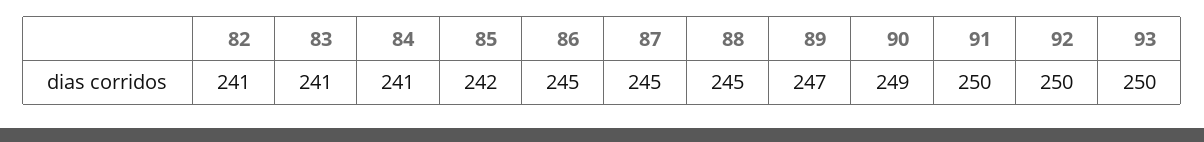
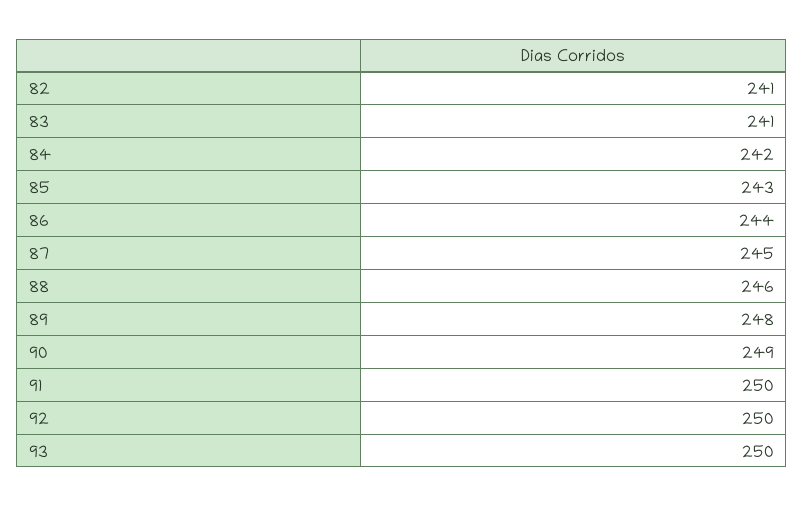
  {
    "82": 241,
    "83": 241,
-   "84": 241,
+   "84": 242,
-   "85": 242,
+   "85": 243,
-   "86": 245,
+   "86": 244,
    "87": 245,
-   "88": 245,
+   "88": 246,
-   "89": 247,
+   "89": 248,
    "90": 249,
    "91": 250,
    "92": 250,
    "93": 250
  }

